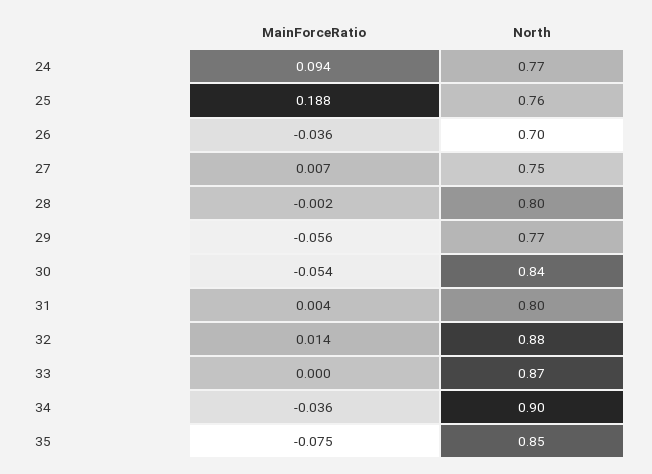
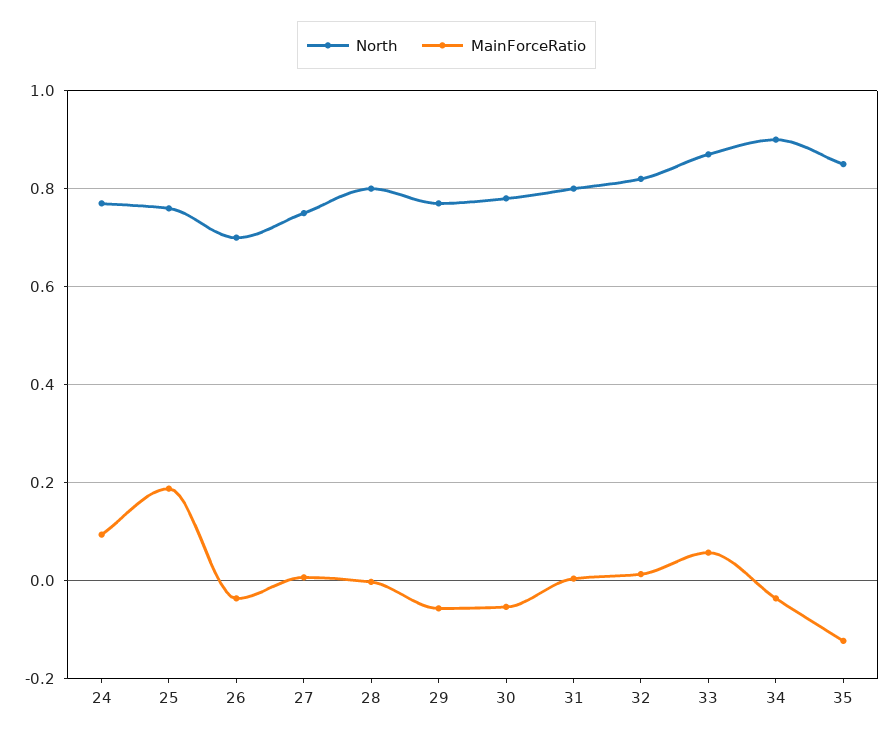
  {
    "MainForceRatio": {
      "24": 0.094,
      "25": 0.188,
      "26": -0.036,
      "27": 0.007,
      "28": -0.002,
      "29": -0.056,
      "30": -0.054,
      "31": 0.004,
      "32": 0.014,
-     "33": 0,
+     "33": 0.06,
      "34": -0.036,
-     "35": -0.075
+     "35": -0.12
    },
    "North": {
      "24": 0.77,
      "25": 0.76,
      "26": 0.7,
      "27": 0.75,
      "28": 0.8,
      "29": 0.77,
-     "30": 0.84,
+     "30": 0.78,
      "31": 0.8,
-     "32": 0.88,
+     "32": 0.82,
      "33": 0.87,
      "34": 0.9,
      "35": 0.85
    }
  }

